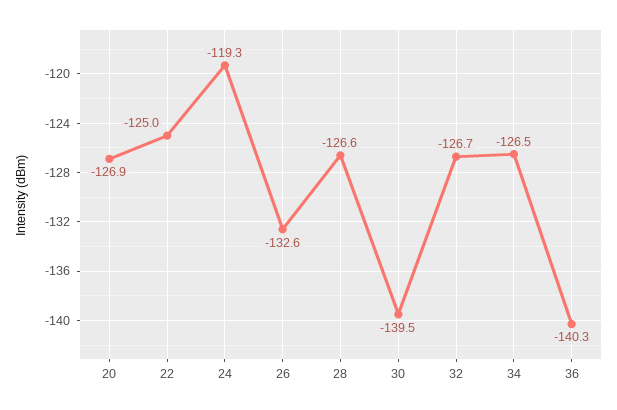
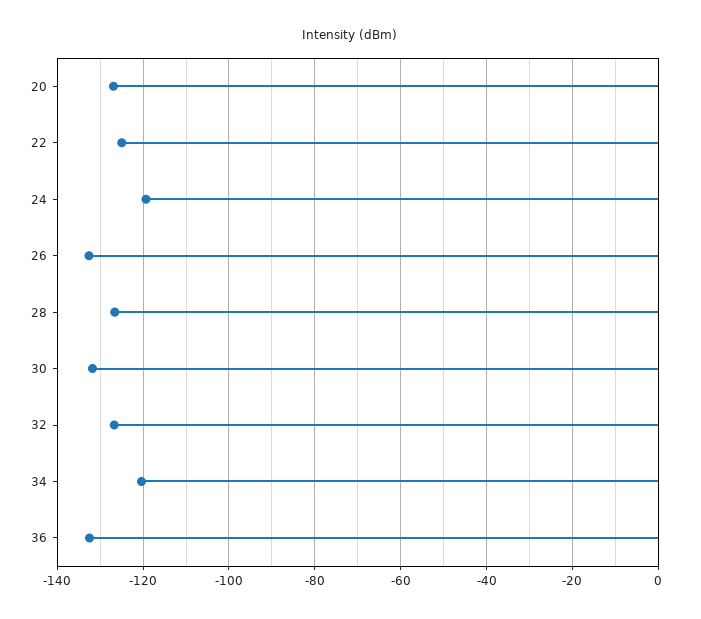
  {
    "20": -126.9,
    "22": -125,
    "24": -119.3,
    "26": -132.6,
    "28": -126.6,
-   "30": -139.5,
+   "30": -132,
    "32": -126.7,
-   "34": -126.5,
+   "34": -120,
-   "36": -140.3
+   "36": -132
  }

